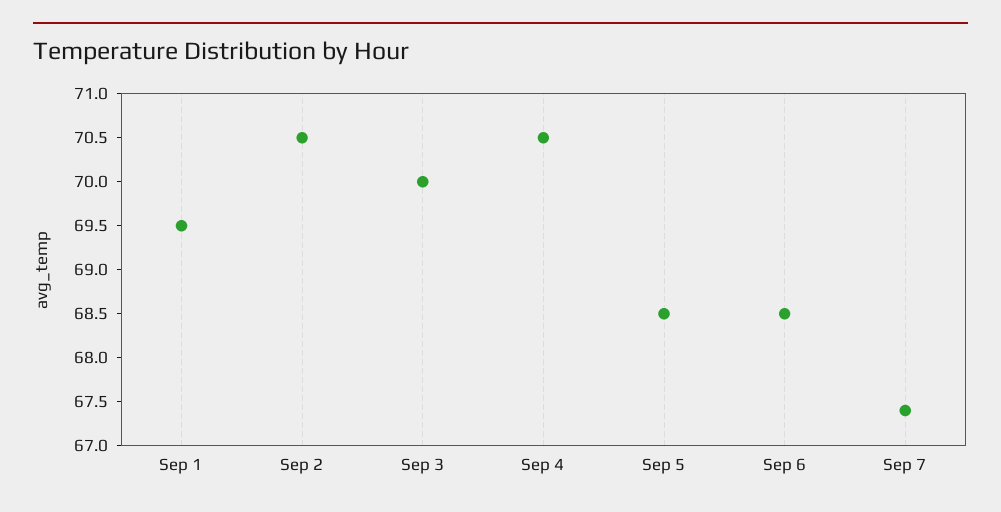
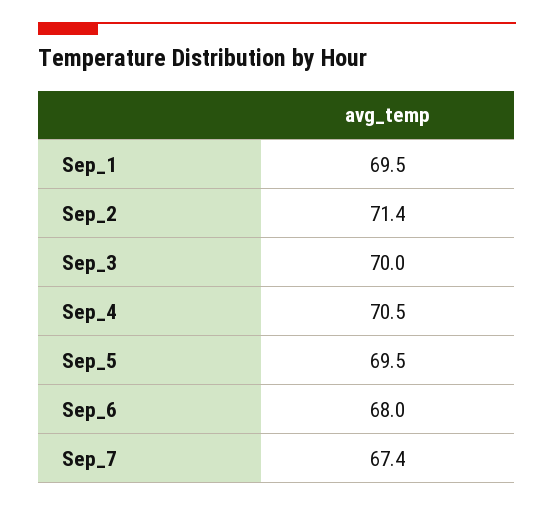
  {
    "Sep 1": 69.5,
-   "Sep 2": 70.5,
+   "Sep 2": 71.4,
    "Sep 3": 70,
    "Sep 4": 70.5,
-   "Sep 5": 68.5,
+   "Sep 5": 69.5,
-   "Sep 6": 68.5,
+   "Sep 6": 68,
    "Sep 7": 67.4
  }

